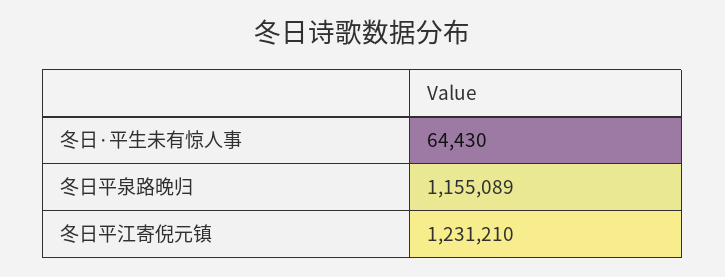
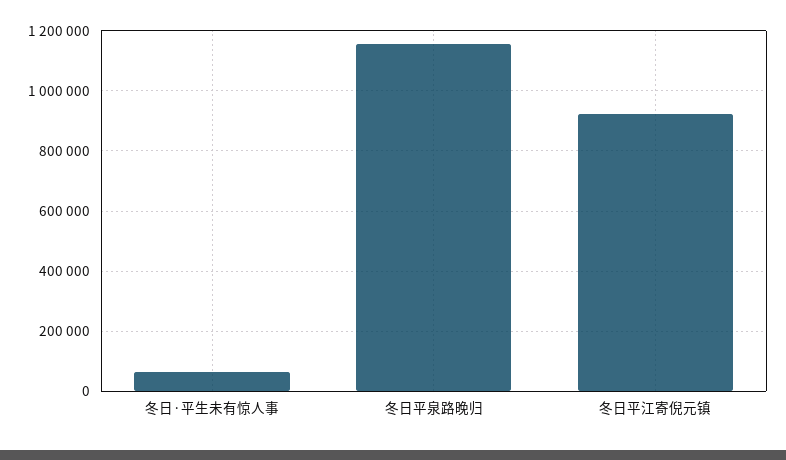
  {
    "冬日·平生未有惊人事": 64430,
    "冬日平泉路晚归": 1155089,
-   "冬日平江寄倪元镇": 1231210
+   "冬日平江寄倪元镇": 920000
  }

